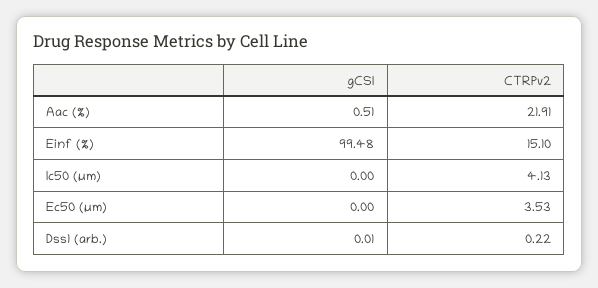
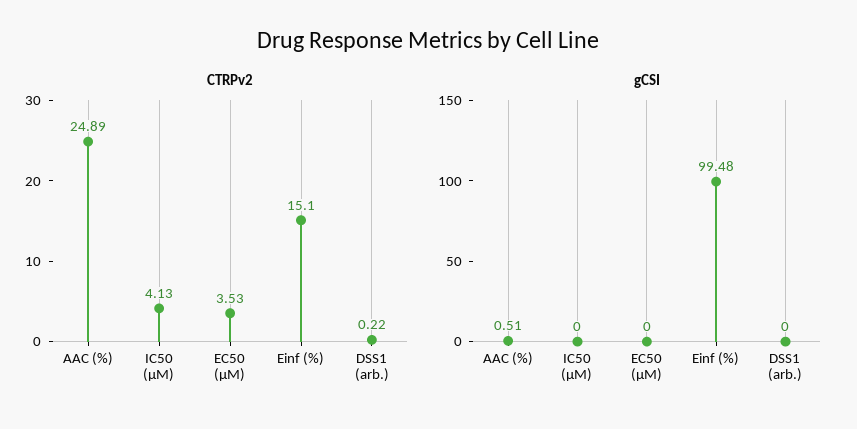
  {
    "gCSI": {
      "Aac (%)": 0.51,
      "Einf (%)": 99.48,
      "Ic50 (µm)": 0,
      "Ec50 (µm)": 0,
-     "Dss1 (arb.)": 0.01
+     "Dss1 (arb.)": 0
    },
    "CTRPv2": {
-     "Aac (%)": 21.91,
+     "Aac (%)": 24.89,
      "Einf (%)": 15.1,
      "Ic50 (µm)": 4.13,
      "Ec50 (µm)": 3.53,
      "Dss1 (arb.)": 0.22
    }
  }

